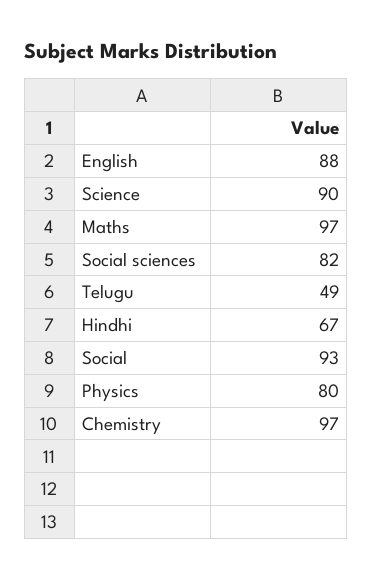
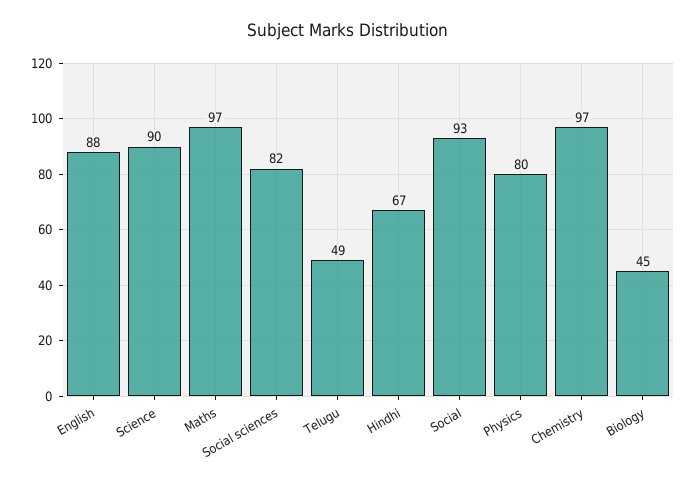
  {
    "English": 88,
    "Science": 90,
    "Maths": 97,
    "Social sciences": 82,
    "Telugu": 49,
    "Hindhi": 67,
    "Social": 93,
    "Physics": 80,
-   "Chemistry": 97
+   "Chemistry": 97,
+   "Biology": 45
  }

